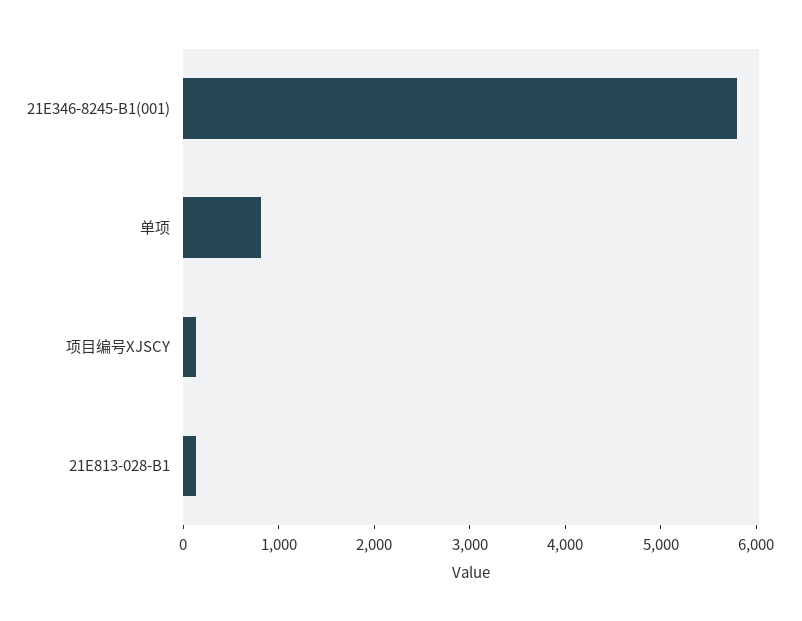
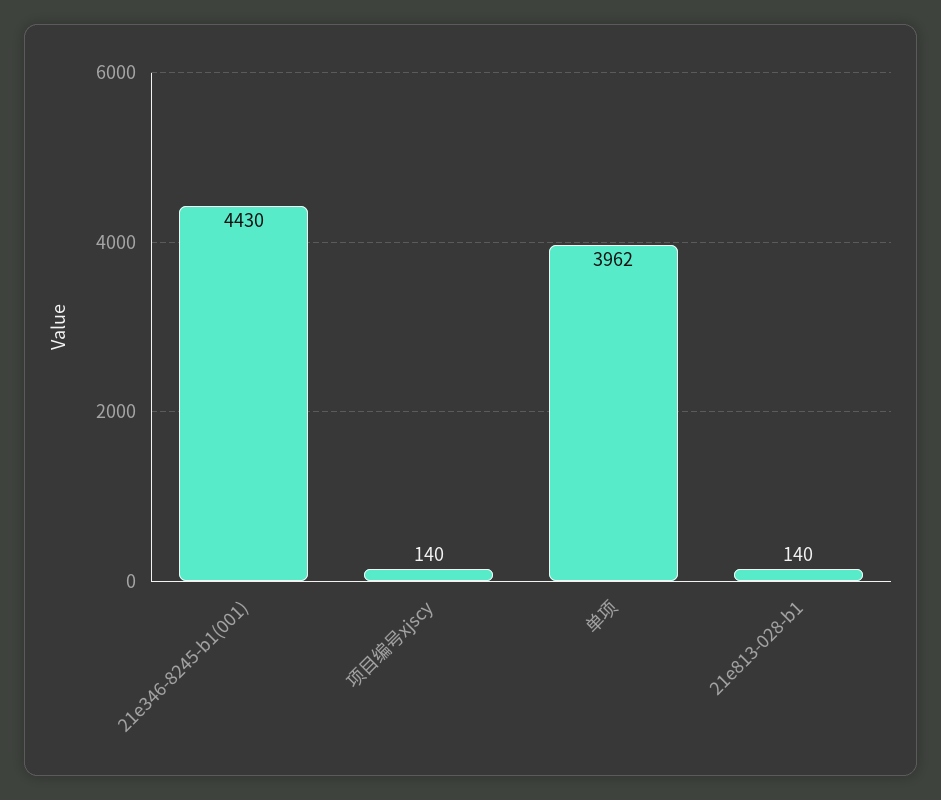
  {
-   "21E346-8245-B1(001)": 5800,
+   "21E346-8245-B1(001)": 4430,
-   "单项": 800,
+   "单项": 3962,
    "项目编号XJSCY": 140,
    "21E813-028-B1": 140
  }

